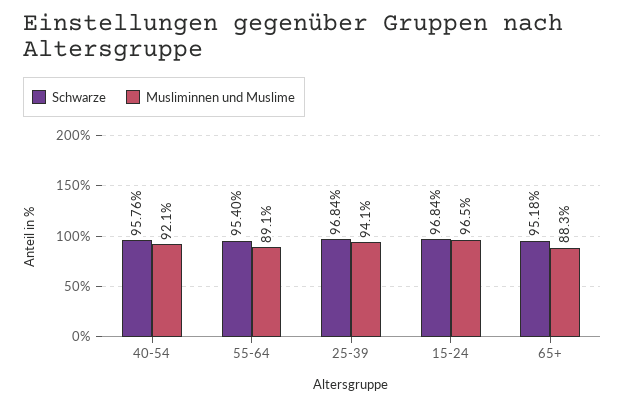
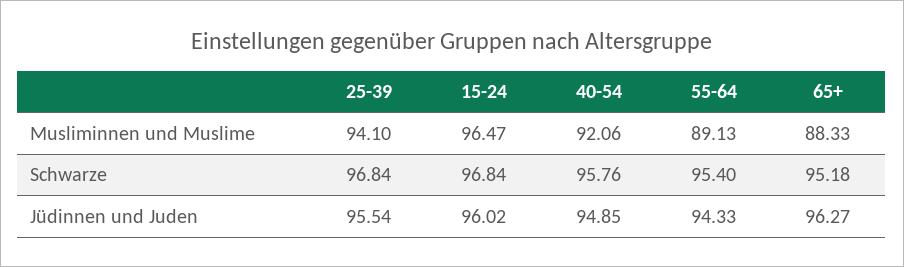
  {
    "Schwarze": {
      "40-54": 95.76,
      "55-64": 95.4,
      "25-39": 96.84,
      "15-24": 96.84,
      "65+": 95.18
    },
    "Musliminnen und Muslime": {
      "40-54": 92.06,
      "55-64": 89.13,
      "25-39": 94.1,
      "15-24": 96.47,
      "65+": 88.33
-   }
+   },
+   "Jüdinnen und Juden": {
+     "25-39": 95.54,
+     "15-24": 96.02,
+     "40-54": 94.85,
+     "55-64": 94.33,
+     "65+": 96.27
+   }
  }

